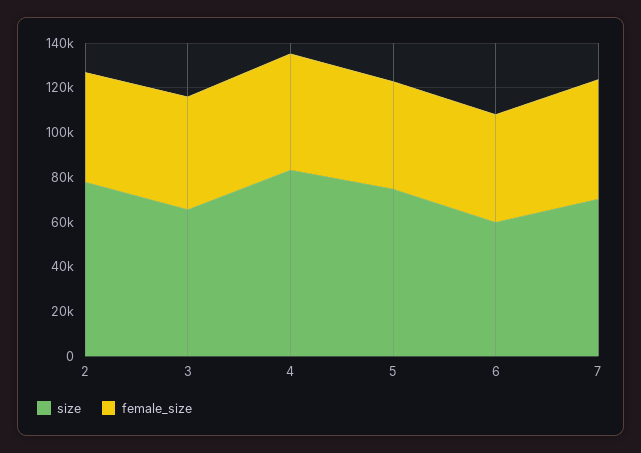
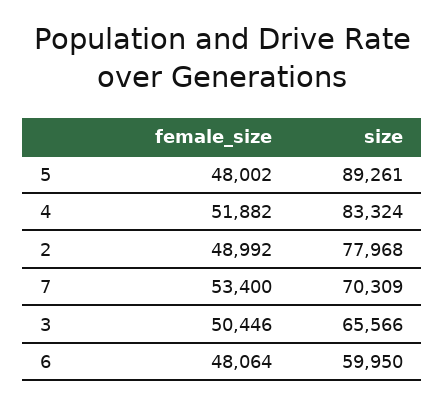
  {
    "size": {
      "2": 77968,
      "3": 65566,
      "4": 83324,
-     "5": 75000,
+     "5": 89261,
      "6": 59950,
      "7": 70309
    },
    "female_size": {
      "2": 48992,
      "3": 50446,
      "4": 51882,
      "5": 48002,
      "6": 48064,
      "7": 53400
    }
  }

